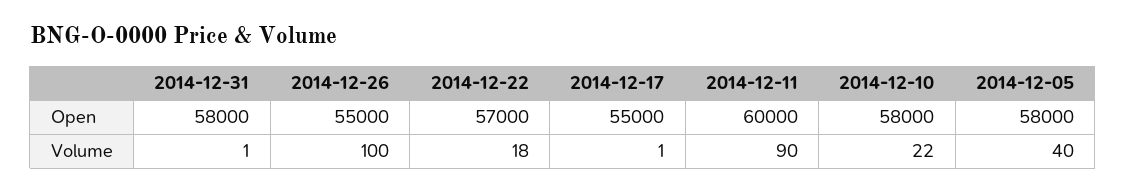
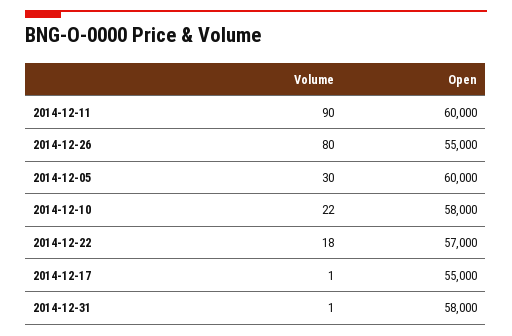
  {
    "2014-12-31": {
      "Open": 58000,
      "Volume": 1
    },
    "2014-12-26": {
      "Open": 55000,
-     "Volume": 100
+     "Volume": 80
    },
    "2014-12-22": {
      "Open": 57000,
      "Volume": 18
    },
    "2014-12-17": {
      "Open": 55000,
      "Volume": 1
    },
    "2014-12-11": {
      "Open": 60000,
      "Volume": 90
    },
    "2014-12-10": {
      "Open": 58000,
      "Volume": 22
    },
    "2014-12-05": {
-     "Open": 58000,
+     "Open": 60000,
-     "Volume": 40
+     "Volume": 30
    }
  }

